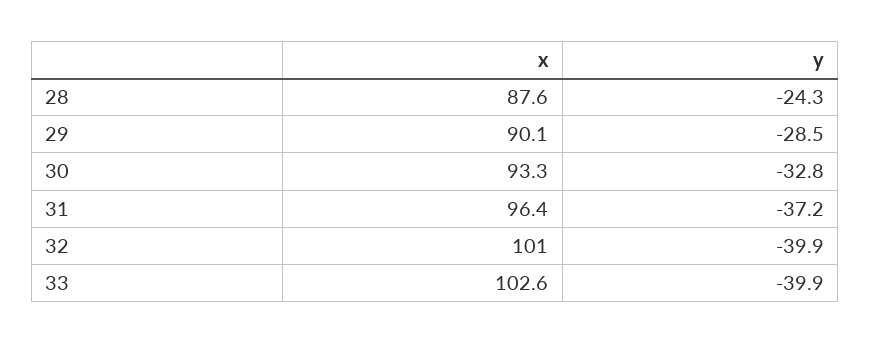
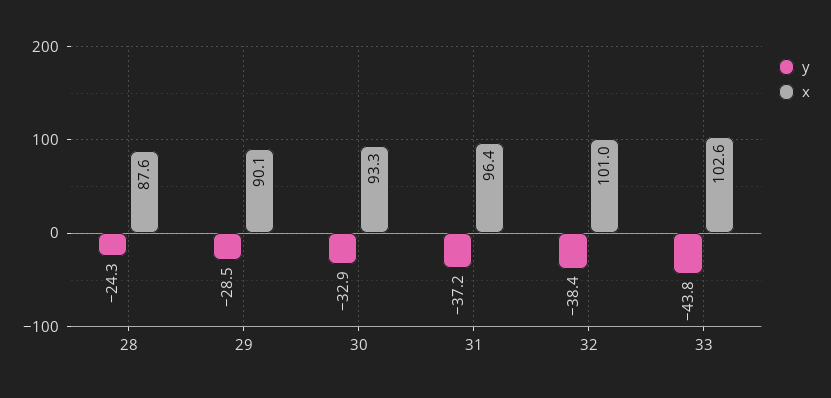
  {
    "x": {
      "28": 87.6,
      "29": 90.1,
      "30": 93.3,
      "31": 96.4,
      "32": 101,
      "33": 102.6
    },
    "y": {
      "28": -24.3,
      "29": -28.5,
-     "30": -32.8,
+     "30": -32.9,
      "31": -37.2,
-     "32": -39.9,
+     "32": -38.4,
-     "33": -39.9
+     "33": -43.8
    }
  }

